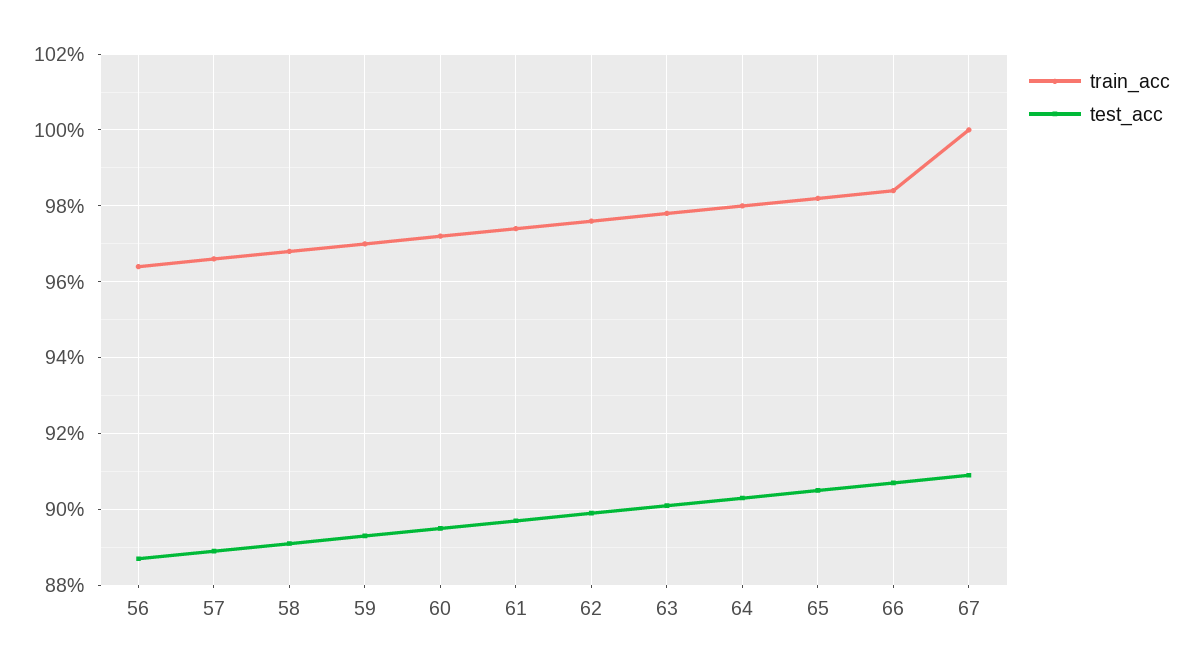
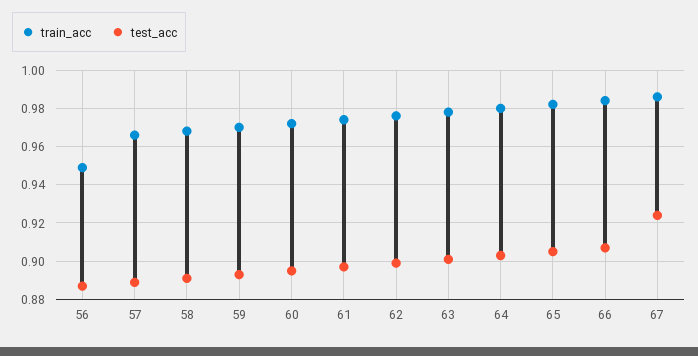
  {
    "train_acc": {
-     "56": 0.965,
+     "56": 0.95,
      "57": 0.965,
      "58": 0.97,
      "59": 0.97,
      "60": 0.97,
      "61": 0.975,
      "62": 0.975,
      "63": 0.98,
      "64": 0.98,
      "65": 0.98,
      "66": 0.985,
-     "67": 1
+     "67": 0.985
    },
    "test_acc": {
      "56": 0.885,
      "57": 0.89,
      "58": 0.89,
      "59": 0.895,
      "60": 0.895,
      "61": 0.895,
      "62": 0.9,
      "63": 0.9,
      "64": 0.905,
      "65": 0.905,
      "66": 0.905,
-     "67": 0.91
+     "67": 0.925
    }
  }

